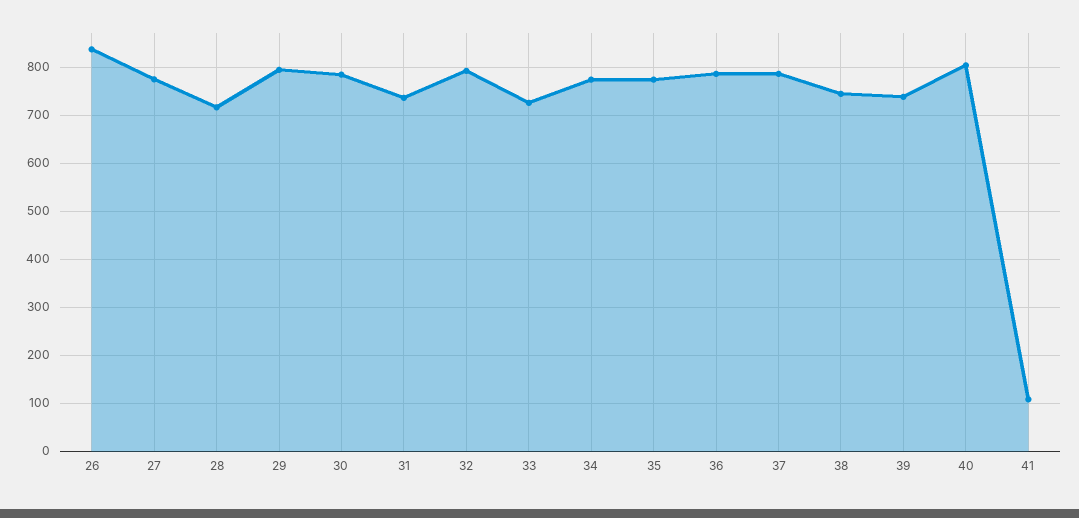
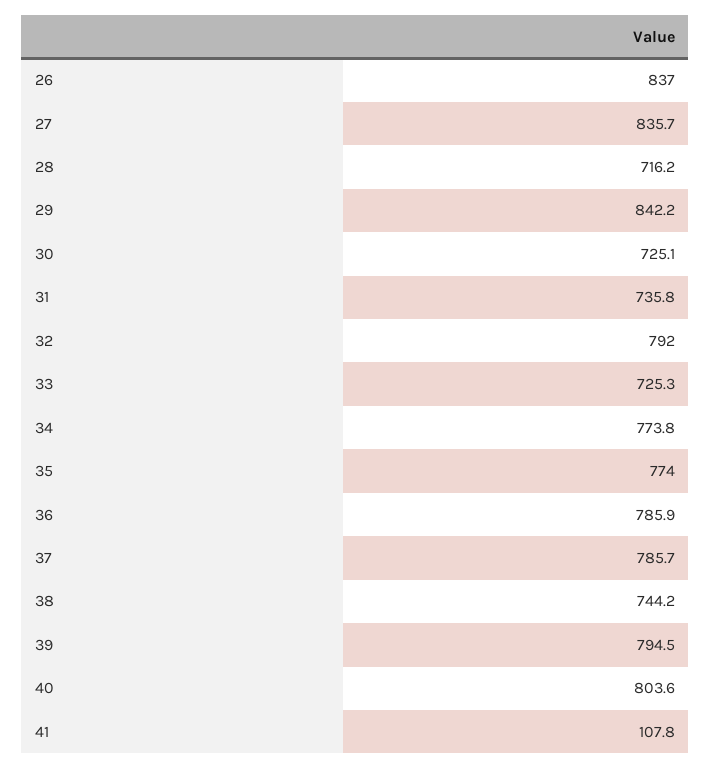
  {
    "26": 837,
-   "27": 780,
+   "27": 835.7,
    "28": 716.2,
-   "29": 800,
+   "29": 842.2,
-   "30": 780,
+   "30": 725.1,
    "31": 735.8,
    "32": 792,
    "33": 725.3,
    "34": 773.8,
    "35": 774,
    "36": 785.9,
    "37": 785.7,
    "38": 744.2,
-   "39": 740,
+   "39": 794.5,
    "40": 803.6,
    "41": 107.8
  }

